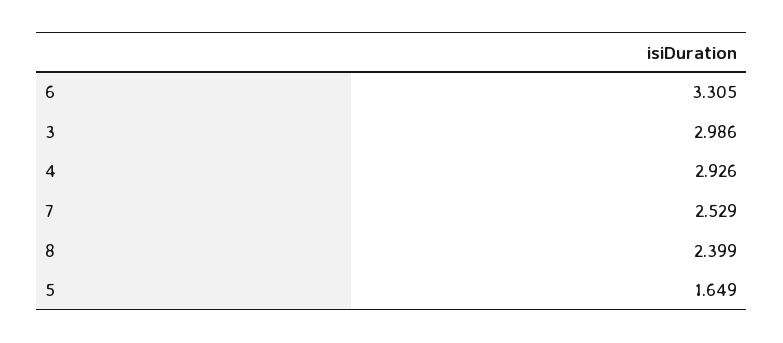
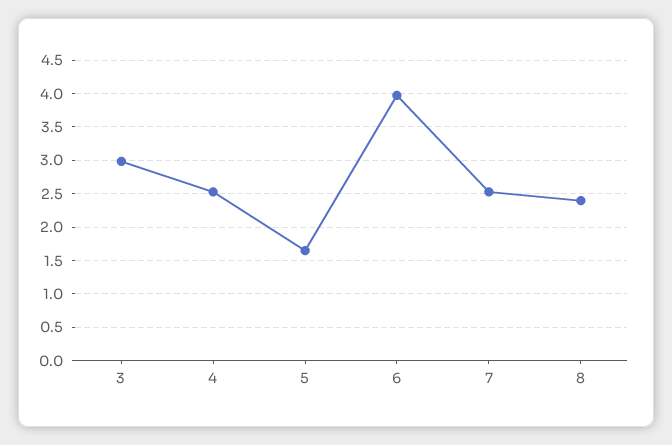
  {
-   "6": 3.305,
+   "6": 4,
    "3": 2.986,
-   "4": 2.926,
+   "4": 2.5,
    "7": 2.529,
    "8": 2.399,
    "5": 1.649
  }

